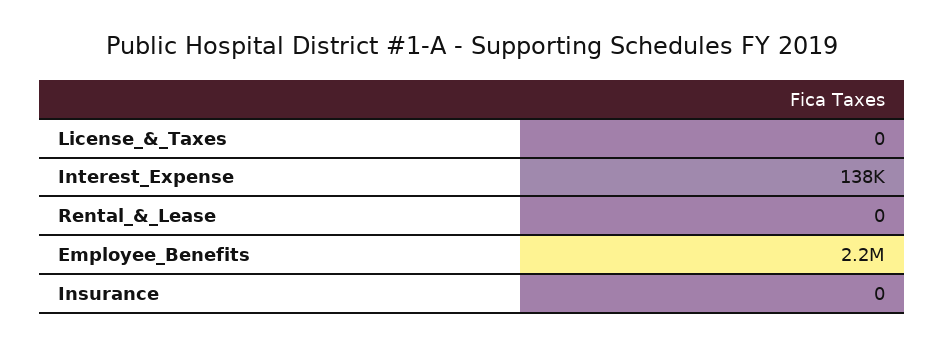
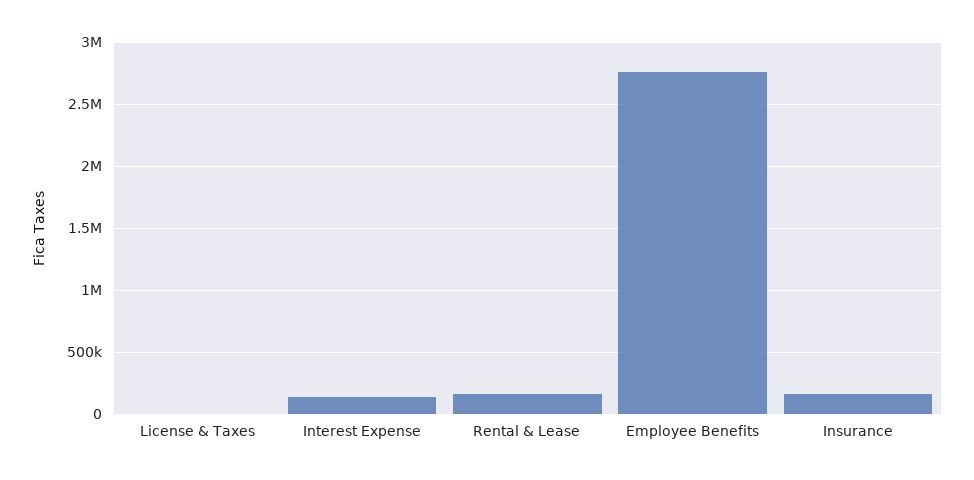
  {
    "License_&_Taxes": 0,
    "Interest_Expense": 138000,
-   "Rental_&_Lease": 0,
+   "Rental_&_Lease": 150000,
-   "Employee_Benefits": 2200000,
+   "Employee_Benefits": 2750000,
-   "Insurance": 0
+   "Insurance": 150000
  }

